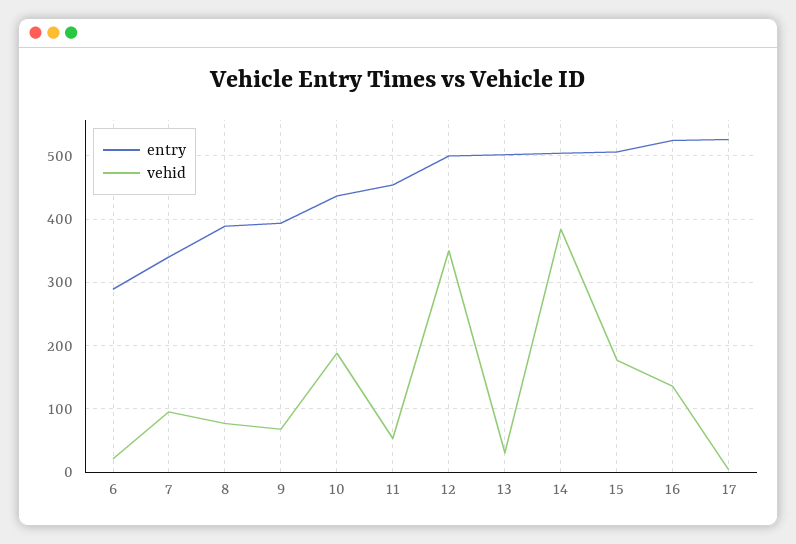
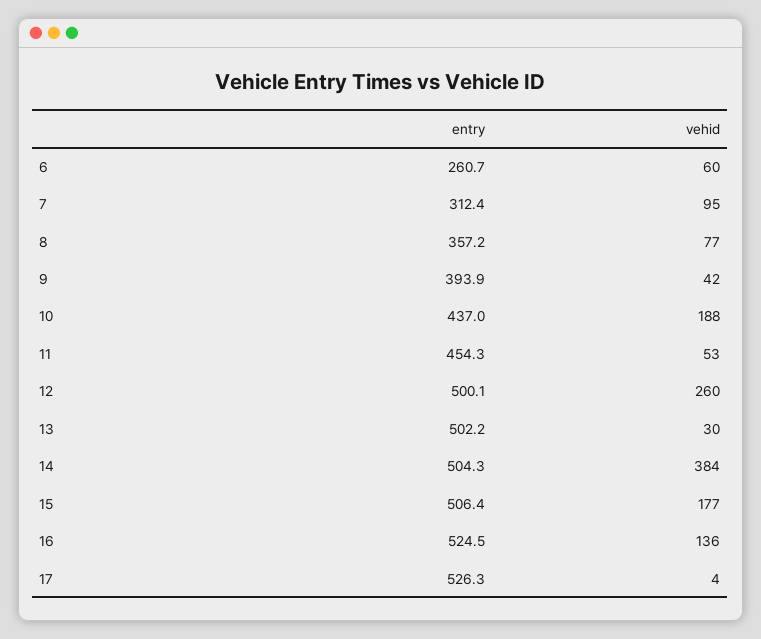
  {
    "entry": {
-     "6": 290,
+     "6": 260.7,
-     "7": 340,
+     "7": 312.4,
-     "8": 390,
+     "8": 357.2,
      "9": 393.9,
      "10": 437,
      "11": 454.3,
      "12": 500.1,
      "13": 502.2,
      "14": 504.3,
      "15": 506.4,
      "16": 524.5,
      "17": 526.3
    },
    "vehid": {
-     "6": 20,
+     "6": 60,
      "7": 95,
      "8": 77,
-     "9": 70,
+     "9": 42,
      "10": 188,
      "11": 53,
-     "12": 350,
+     "12": 260,
      "13": 30,
      "14": 384,
      "15": 177,
      "16": 136,
      "17": 4
    }
  }

